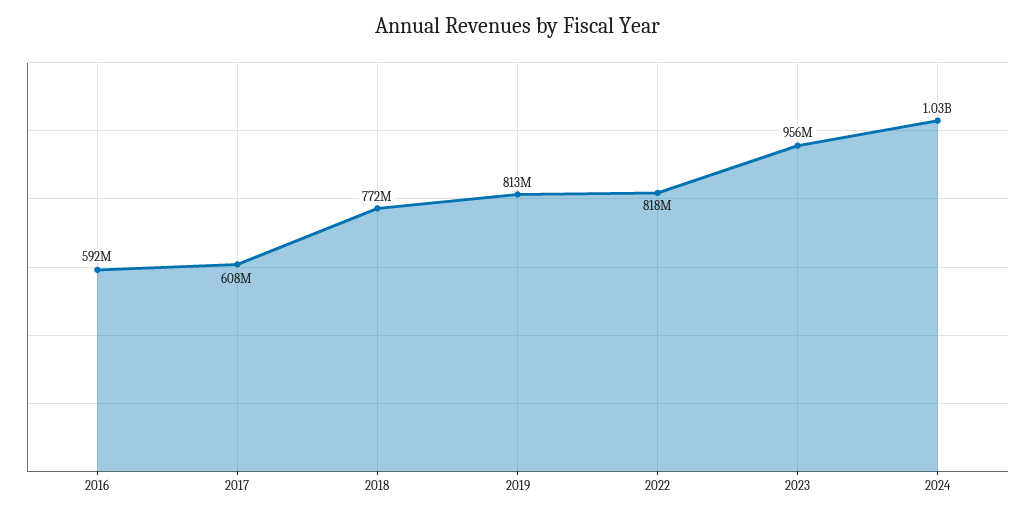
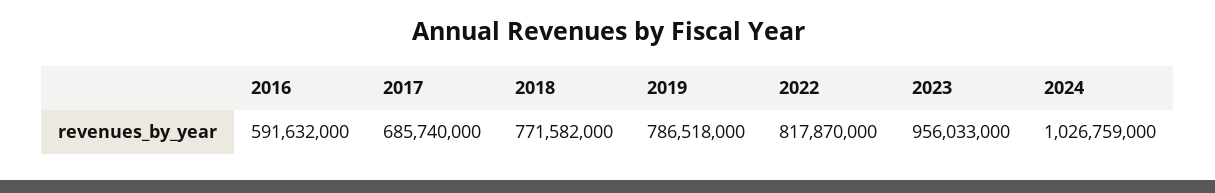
  {
    "2016": 591632000,
-   "2017": 608000000,
+   "2017": 685740000,
    "2018": 771582000,
-   "2019": 813000000,
+   "2019": 786518000,
    "2022": 817870000,
    "2023": 956033000,
    "2024": 1026759000
  }

